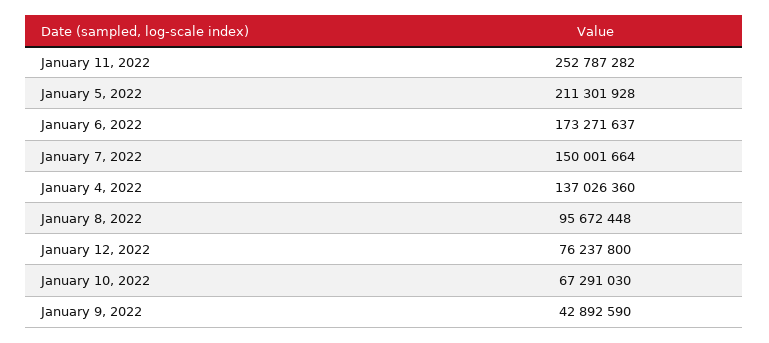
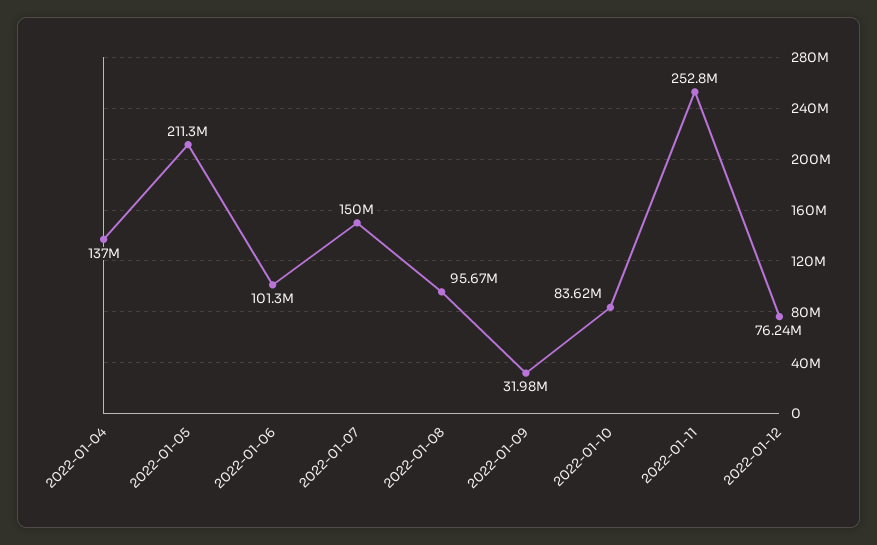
  {
    "January 11, 2022": 252787282,
    "January 5, 2022": 211301928,
-   "January 6, 2022": 173271637,
+   "January 6, 2022": 101300000,
    "January 7, 2022": 150001664,
    "January 4, 2022": 137026360,
    "January 8, 2022": 95672448,
    "January 12, 2022": 76237800,
-   "January 10, 2022": 67291030,
+   "January 10, 2022": 83620000,
-   "January 9, 2022": 42892590
+   "January 9, 2022": 31980000
  }

